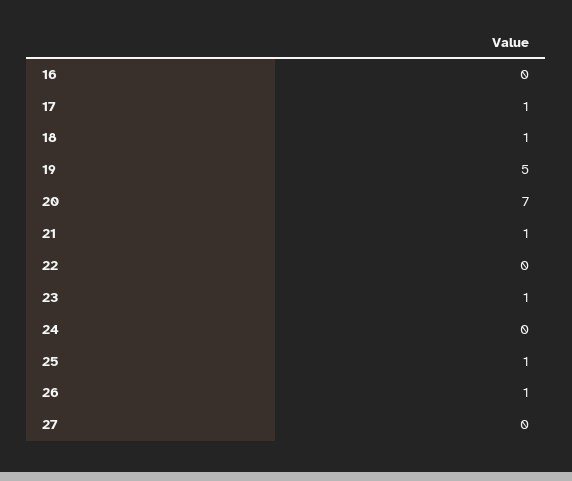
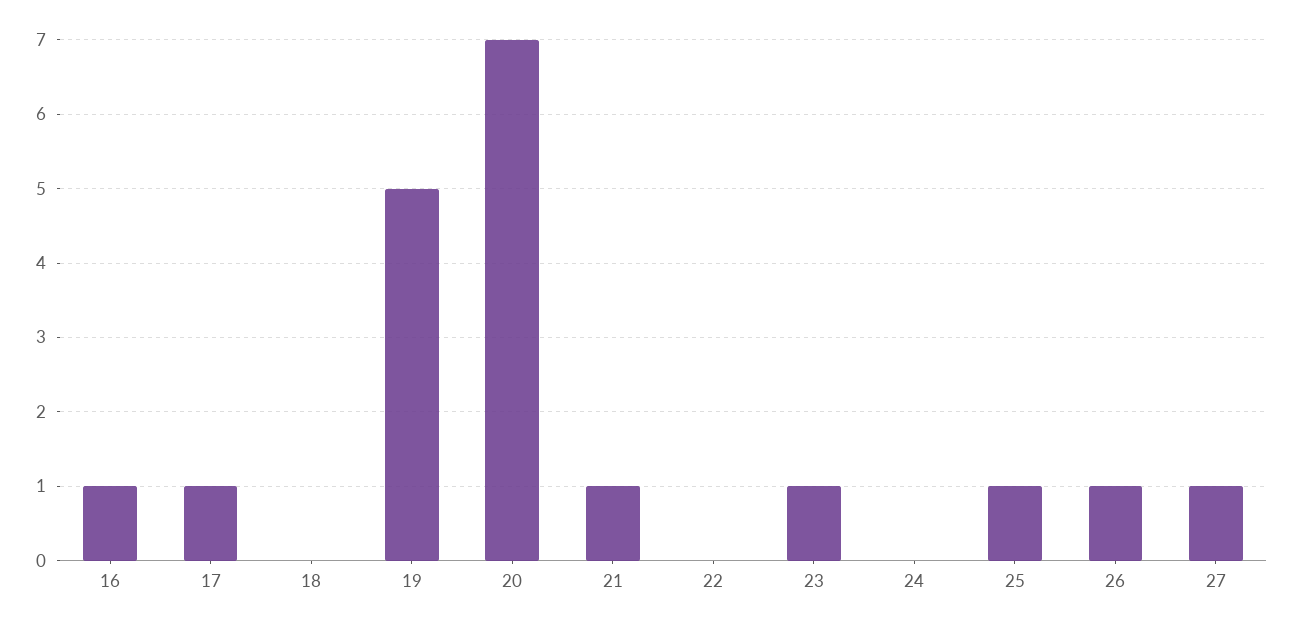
  {
-   "16": 0,
+   "16": 1,
    "17": 1,
-   "18": 1,
+   "18": 0,
    "19": 5,
    "20": 7,
    "21": 1,
    "22": 0,
    "23": 1,
    "24": 0,
    "25": 1,
    "26": 1,
-   "27": 0
+   "27": 1
  }

